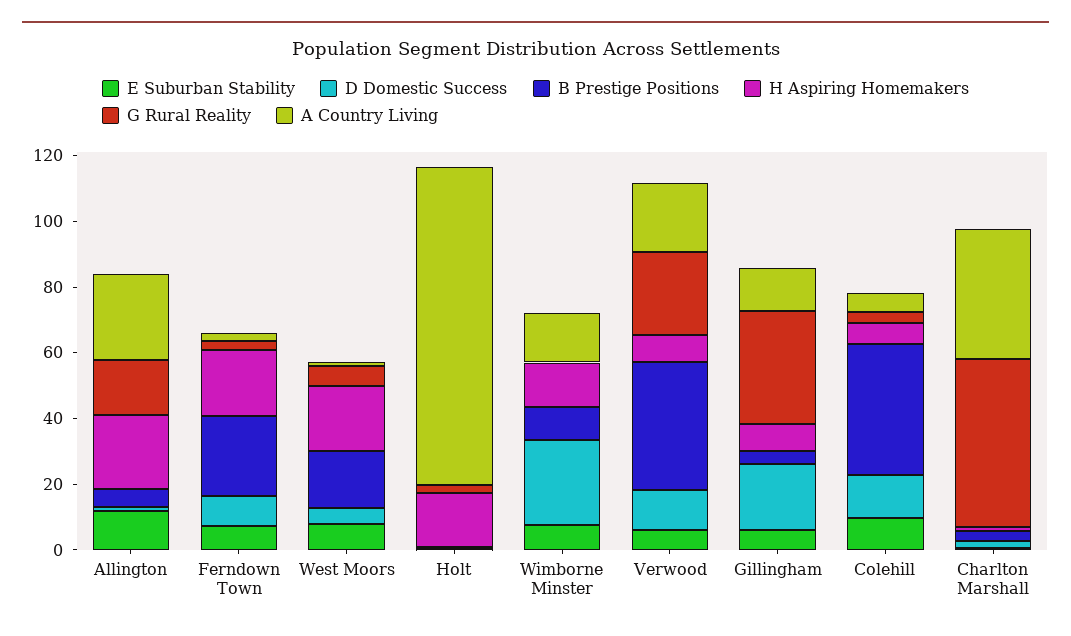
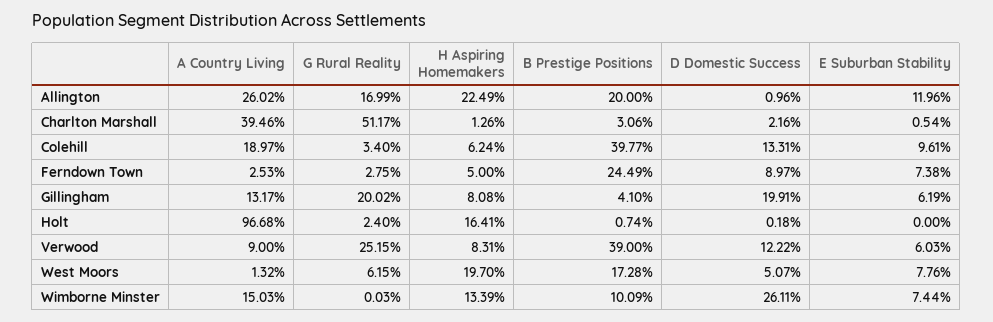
  {
    "E Suburban Stability": {
      "Allington": 11.96,
      "Ferndown Town": 7.38,
      "West Moors": 7.76,
      "Holt": 0,
      "Wimborne Minster": 7.44,
      "Verwood": 6.03,
      "Gillingham": 6.19,
      "Colehill": 9.61,
      "Charlton Marshall": 0.54
    },
    "D Domestic Success": {
      "Allington": 0.96,
      "Ferndown Town": 8.97,
      "West Moors": 5.07,
      "Holt": 0.18,
      "Wimborne Minster": 26.11,
      "Verwood": 12.22,
      "Gillingham": 19.91,
      "Colehill": 13.31,
      "Charlton Marshall": 2.16
    },
    "B Prestige Positions": {
-     "Allington": 5,
+     "Allington": 20,
      "Ferndown Town": 24.49,
      "West Moors": 17.28,
      "Holt": 0.74,
      "Wimborne Minster": 10.09,
      "Verwood": 39,
      "Gillingham": 4.1,
      "Colehill": 39.77,
      "Charlton Marshall": 3.06
    },
    "H Aspiring Homemakers": {
      "Allington": 22.49,
-     "Ferndown Town": 20,
+     "Ferndown Town": 5,
      "West Moors": 19.7,
      "Holt": 16.41,
      "Wimborne Minster": 13.39,
      "Verwood": 8.31,
      "Gillingham": 8.08,
      "Colehill": 6.24,
      "Charlton Marshall": 1.26
    },
    "G Rural Reality": {
      "Allington": 16.99,
      "Ferndown Town": 2.75,
      "West Moors": 6.15,
      "Holt": 2.4,
      "Wimborne Minster": 0.03,
      "Verwood": 25.15,
-     "Gillingham": 35,
+     "Gillingham": 20.02,
      "Colehill": 3.4,
      "Charlton Marshall": 51.17
    },
    "A Country Living": {
      "Allington": 26.02,
      "Ferndown Town": 2.53,
      "West Moors": 1.32,
      "Holt": 96.68,
      "Wimborne Minster": 15.03,
-     "Verwood": 20,
+     "Verwood": 9,
      "Gillingham": 13.17,
-     "Colehill": 5,
+     "Colehill": 18.97,
      "Charlton Marshall": 39.46
    }
  }

